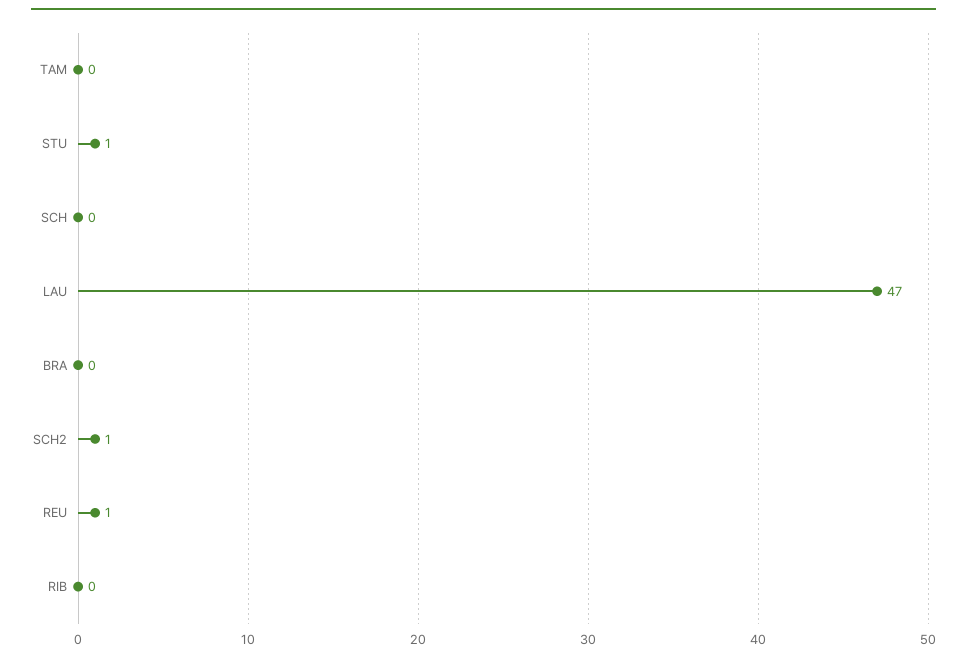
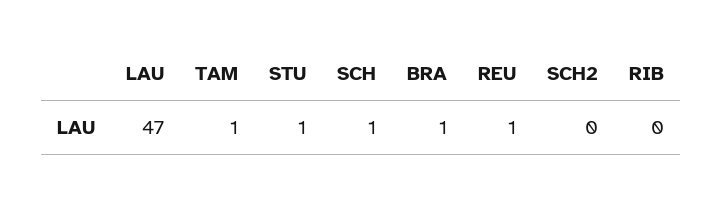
  {
-   "TAM": 0,
+   "TAM": 1,
    "STU": 1,
-   "SCH": 0,
+   "SCH": 1,
    "LAU": 47,
-   "BRA": 0,
+   "BRA": 1,
-   "SCH2": 1,
+   "SCH2": 0,
    "REU": 1,
    "RIB": 0
  }

